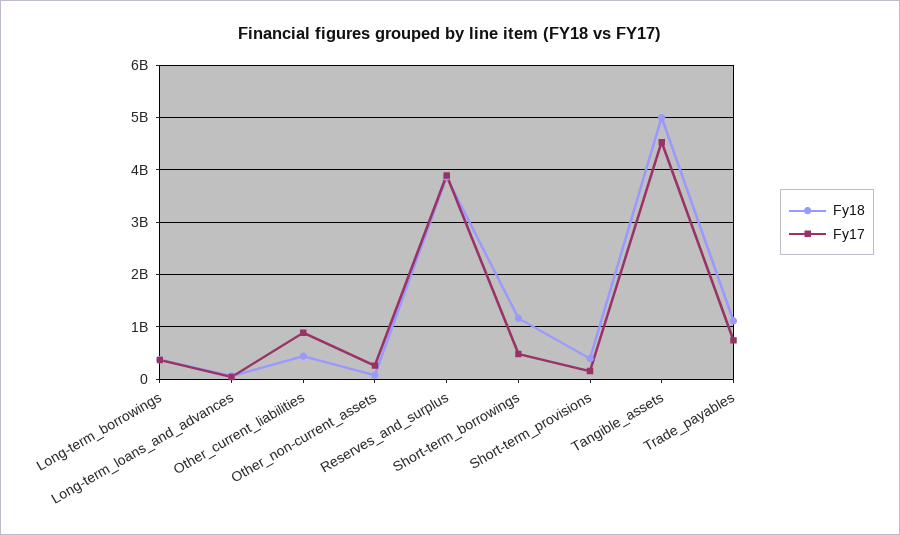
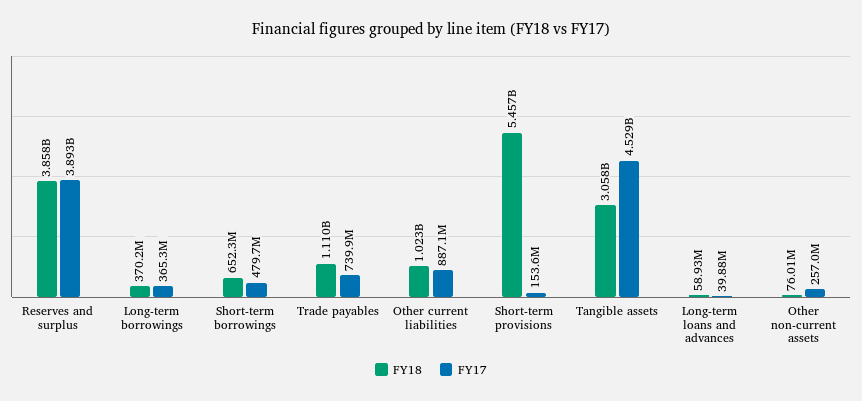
  {
    "Fy18": {
      "Long-term_borrowings": 370200000,
      "Long-term_loans_and_advances": 58930000,
-     "Other_current_liabilities": 400000000,
+     "Other_current_liabilities": 1023000000,
      "Other_non-current_assets": 76010000,
      "Reserves_and_surplus": 3858000000,
-     "Short-term_borrowings": 1200000000,
+     "Short-term_borrowings": 652300000,
-     "Short-term_provisions": 400000000,
+     "Short-term_provisions": 5457000000,
-     "Tangible_assets": 5000000000,
+     "Tangible_assets": 3058000000,
      "Trade_payables": 1110000000
    },
    "Fy17": {
      "Long-term_borrowings": 365300000,
      "Long-term_loans_and_advances": 39880000,
      "Other_current_liabilities": 887100000,
      "Other_non-current_assets": 257000000,
      "Reserves_and_surplus": 3893000000,
      "Short-term_borrowings": 479700000,
      "Short-term_provisions": 153600000,
      "Tangible_assets": 4529000000,
      "Trade_payables": 739900000
    }
  }

